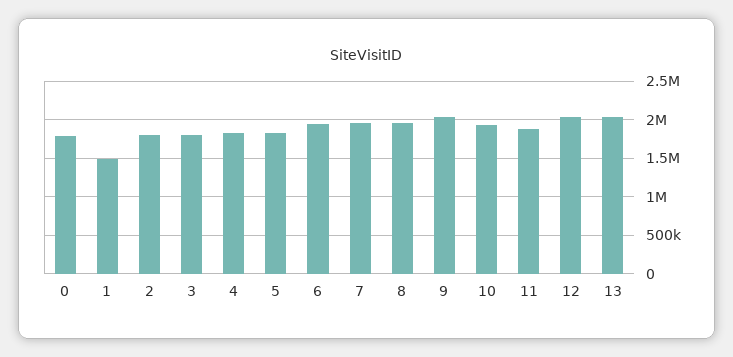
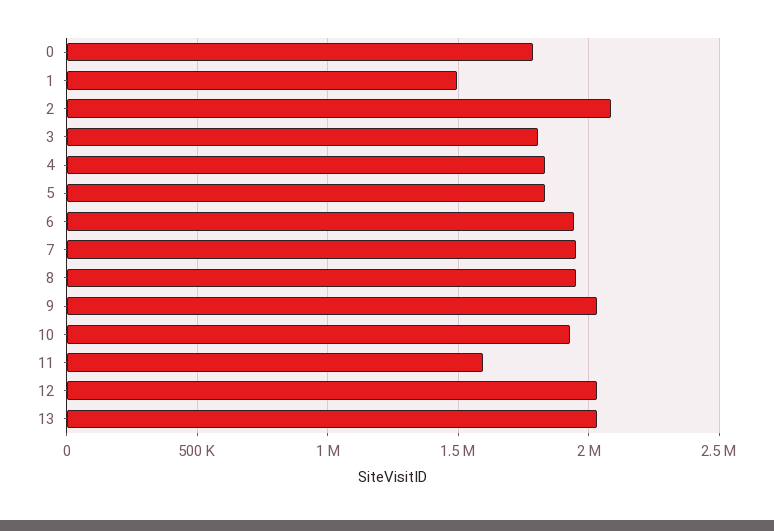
  {
    "0": 1800000,
    "1": 1500000,
-   "2": 1800000,
+   "2": 2100000,
    "3": 1800000,
    "4": 1850000,
    "5": 1850000,
    "6": 1950000,
    "7": 1950000,
    "8": 1950000,
    "9": 2050000,
    "10": 1950000,
-   "11": 1900000,
+   "11": 1600000,
    "12": 2050000,
    "13": 2050000
  }

